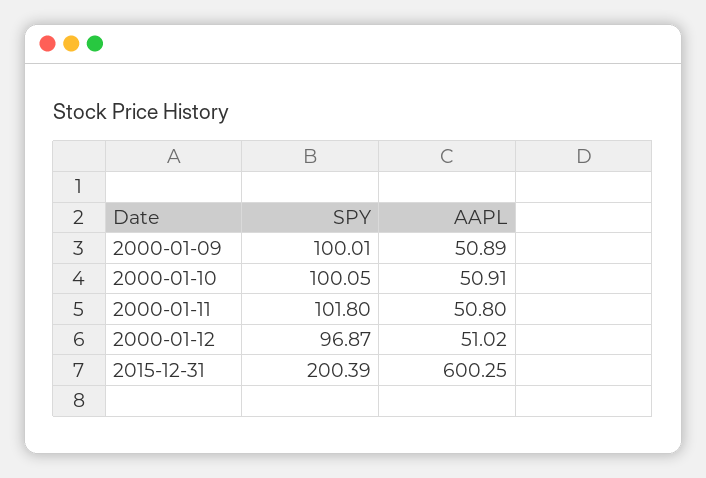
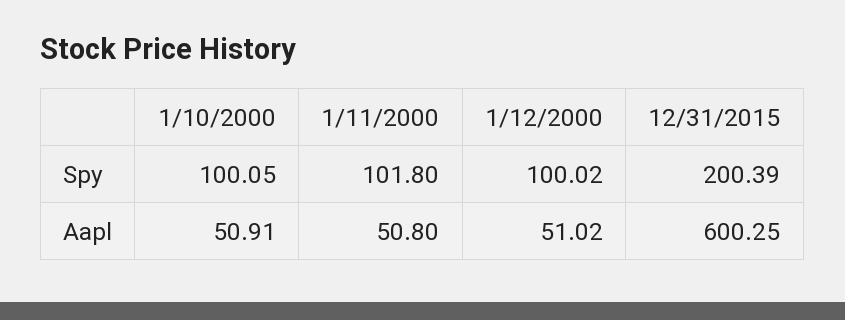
  {
    "SPY": {
-     "2000-01-09": 100.01,
      "2000-01-10": 100.05,
      "2000-01-11": 101.8,
-     "2000-01-12": 96.87,
+     "2000-01-12": 100.02,
      "2015-12-31": 200.39
    },
    "AAPL": {
-     "2000-01-09": 50.89,
      "2000-01-10": 50.91,
      "2000-01-11": 50.8,
      "2000-01-12": 51.02,
      "2015-12-31": 600.25
    }
  }

